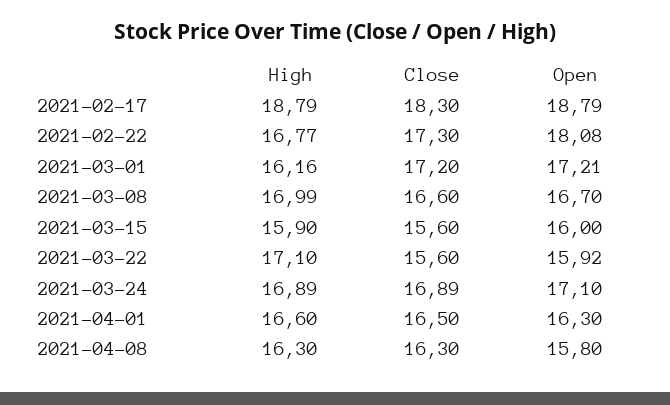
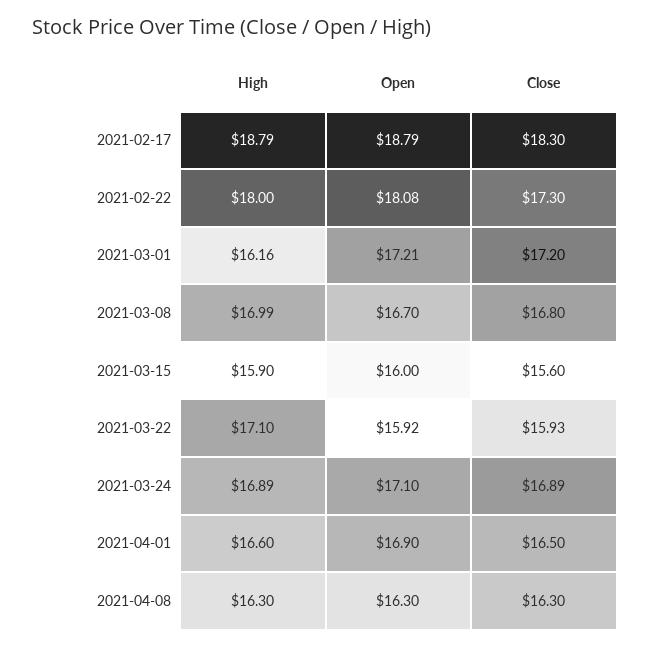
  {
    "High": {
      "2021-02-17": 18.79,
-     "2021-02-22": 16.77,
+     "2021-02-22": 18,
      "2021-03-01": 16.16,
      "2021-03-08": 16.99,
      "2021-03-15": 15.9,
      "2021-03-22": 17.1,
      "2021-03-24": 16.89,
      "2021-04-01": 16.6,
      "2021-04-08": 16.3
    },
    "Close": {
      "2021-02-17": 18.3,
      "2021-02-22": 17.3,
      "2021-03-01": 17.2,
-     "2021-03-08": 16.6,
+     "2021-03-08": 16.8,
      "2021-03-15": 15.6,
-     "2021-03-22": 15.6,
+     "2021-03-22": 15.93,
      "2021-03-24": 16.89,
      "2021-04-01": 16.5,
      "2021-04-08": 16.3
    },
    "Open": {
      "2021-02-17": 18.79,
      "2021-02-22": 18.08,
      "2021-03-01": 17.21,
      "2021-03-08": 16.7,
      "2021-03-15": 16,
      "2021-03-22": 15.92,
      "2021-03-24": 17.1,
-     "2021-04-01": 16.3,
+     "2021-04-01": 16.9,
-     "2021-04-08": 15.8
+     "2021-04-08": 16.3
    }
  }

